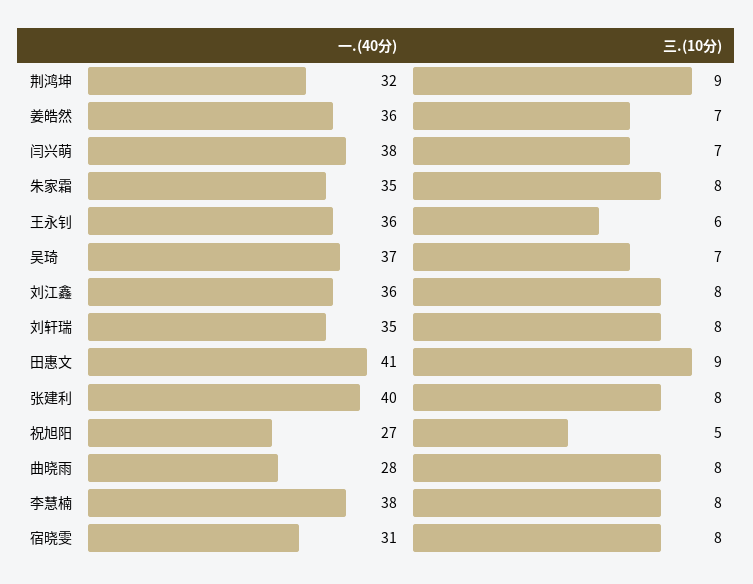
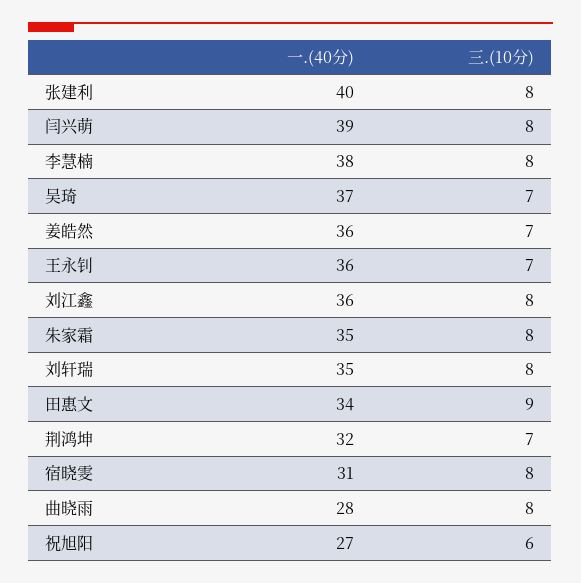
  {
    "一.(40分)": {
      "荆鸿坤": 32,
      "姜皓然": 36,
-     "闫兴萌": 38,
+     "闫兴萌": 39,
      "朱家霜": 35,
      "王永钊": 36,
      "吴琦": 37,
      "刘江鑫": 36,
      "刘轩瑞": 35,
-     "田惠文": 41,
+     "田惠文": 34,
      "张建利": 40,
      "祝旭阳": 27,
      "曲晓雨": 28,
      "李慧楠": 38,
      "宿晓雯": 31
    },
    "三.(10分)": {
-     "荆鸿坤": 9,
+     "荆鸿坤": 7,
      "姜皓然": 7,
-     "闫兴萌": 7,
+     "闫兴萌": 8,
      "朱家霜": 8,
-     "王永钊": 6,
+     "王永钊": 7,
      "吴琦": 7,
      "刘江鑫": 8,
      "刘轩瑞": 8,
      "田惠文": 9,
      "张建利": 8,
-     "祝旭阳": 5,
+     "祝旭阳": 6,
      "曲晓雨": 8,
      "李慧楠": 8,
      "宿晓雯": 8
    }
  }

